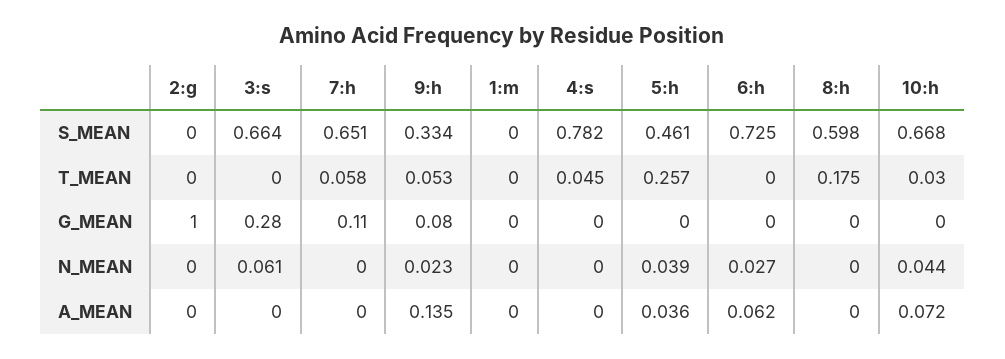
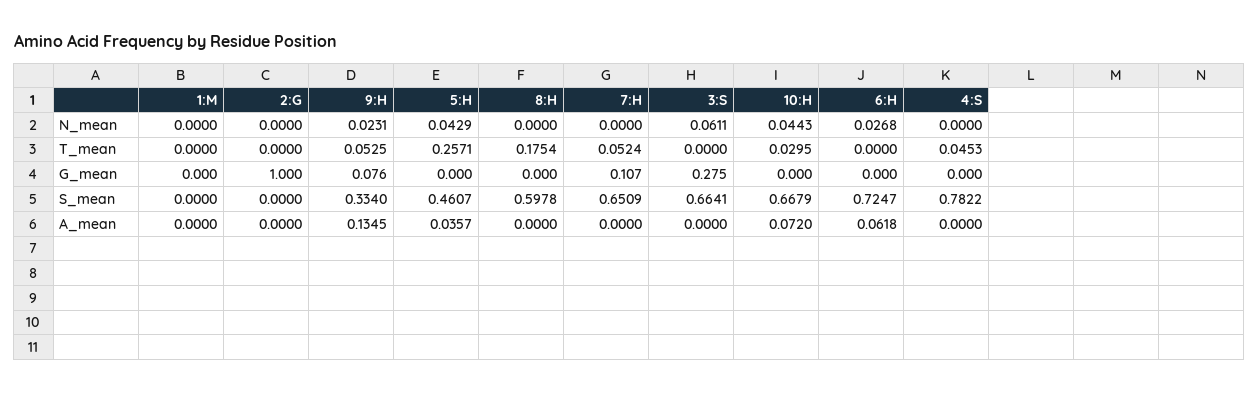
  {
    "2:g": {
      "S_MEAN": 0,
      "T_MEAN": 0,
      "G_MEAN": 1,
      "N_MEAN": 0,
      "A_MEAN": 0
    },
    "3:s": {
      "S_MEAN": 0.6641,
      "T_MEAN": 0,
      "G_MEAN": 0.275,
      "N_MEAN": 0.0611,
      "A_MEAN": 0
    },
    "7:h": {
      "S_MEAN": 0.6509,
-     "T_MEAN": 0.058,
+     "T_MEAN": 0.0524,
      "G_MEAN": 0.107,
      "N_MEAN": 0,
      "A_MEAN": 0
    },
    "9:h": {
      "S_MEAN": 0.334,
      "T_MEAN": 0.0525,
      "G_MEAN": 0.076,
      "N_MEAN": 0.0231,
      "A_MEAN": 0.1345
    },
    "1:m": {
      "S_MEAN": 0,
      "T_MEAN": 0,
      "G_MEAN": 0,
      "N_MEAN": 0,
      "A_MEAN": 0
    },
    "4:s": {
      "S_MEAN": 0.7822,
      "T_MEAN": 0.0453,
      "G_MEAN": 0,
      "N_MEAN": 0,
      "A_MEAN": 0
    },
    "5:h": {
      "S_MEAN": 0.4607,
      "T_MEAN": 0.2571,
      "G_MEAN": 0,
-     "N_MEAN": 0.039,
+     "N_MEAN": 0.0429,
      "A_MEAN": 0.0357
    },
    "6:h": {
      "S_MEAN": 0.7247,
      "T_MEAN": 0,
      "G_MEAN": 0,
      "N_MEAN": 0.0268,
      "A_MEAN": 0.0618
    },
    "8:h": {
      "S_MEAN": 0.5978,
      "T_MEAN": 0.1754,
      "G_MEAN": 0,
      "N_MEAN": 0,
      "A_MEAN": 0
    },
    "10:h": {
      "S_MEAN": 0.6679,
      "T_MEAN": 0.0295,
      "G_MEAN": 0,
      "N_MEAN": 0.0443,
      "A_MEAN": 0.072
    }
  }

